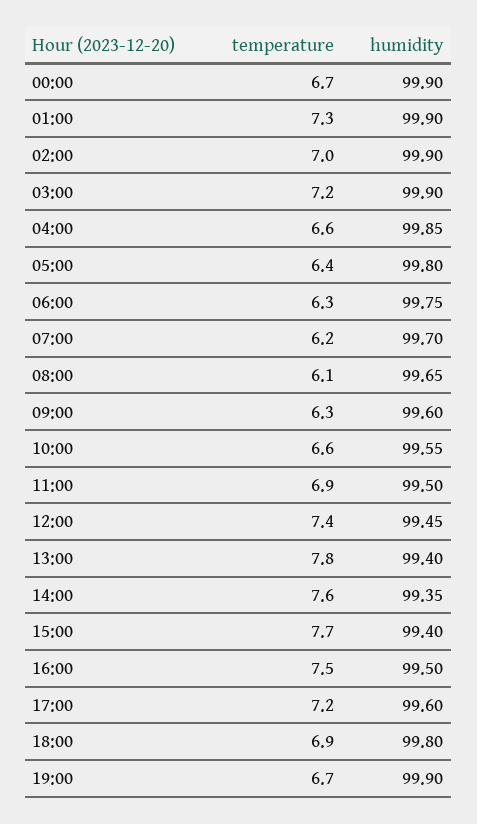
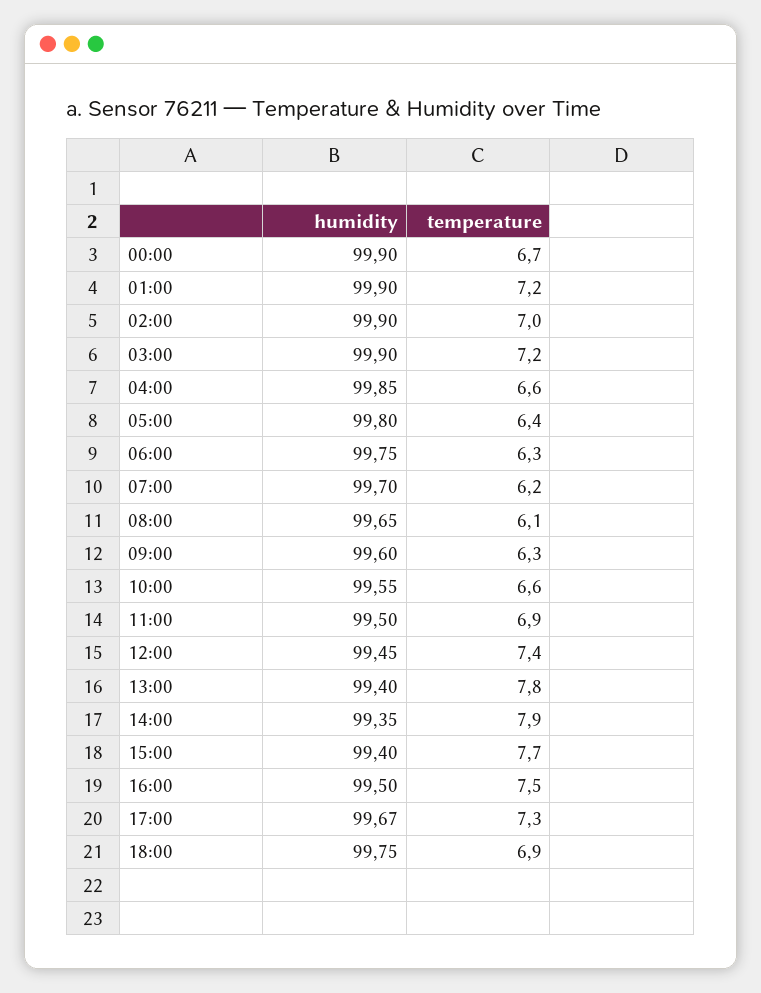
  {
    "temperature": {
      "00:00": 6.7,
-     "01:00": 7.3,
+     "01:00": 7.2,
      "02:00": 7,
      "03:00": 7.2,
      "04:00": 6.6,
      "05:00": 6.4,
      "06:00": 6.3,
      "07:00": 6.2,
      "08:00": 6.1,
      "09:00": 6.3,
      "10:00": 6.6,
      "11:00": 6.9,
      "12:00": 7.4,
      "13:00": 7.8,
-     "14:00": 7.6,
+     "14:00": 7.9,
      "15:00": 7.7,
      "16:00": 7.5,
-     "17:00": 7.2,
+     "17:00": 7.3,
-     "18:00": 6.9,
+     "18:00": 6.9
-     "19:00": 6.7
    },
    "humidity": {
      "00:00": 99.9,
      "01:00": 99.9,
      "02:00": 99.9,
      "03:00": 99.9,
      "04:00": 99.85,
      "05:00": 99.8,
      "06:00": 99.75,
      "07:00": 99.7,
      "08:00": 99.65,
      "09:00": 99.6,
      "10:00": 99.55,
      "11:00": 99.5,
      "12:00": 99.45,
      "13:00": 99.4,
      "14:00": 99.35,
      "15:00": 99.4,
      "16:00": 99.5,
-     "17:00": 99.6,
+     "17:00": 99.67,
-     "18:00": 99.8,
+     "18:00": 99.75
-     "19:00": 99.9
    }
  }

